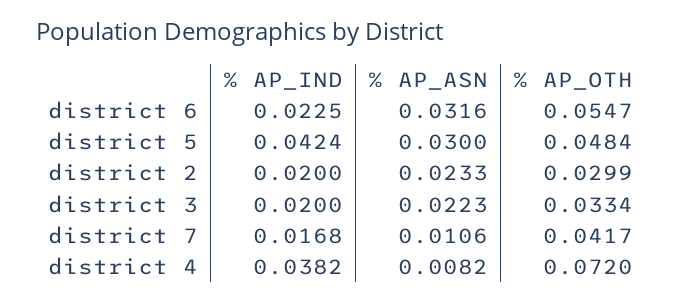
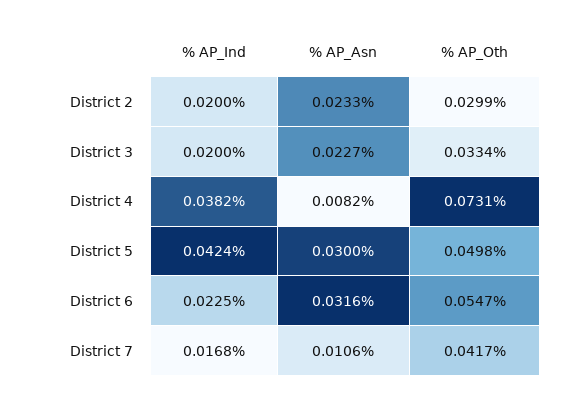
  {
    "% AP_IND": {
      "district 6": 0.0225,
      "district 5": 0.0424,
      "district 2": 0.02,
      "district 3": 0.02,
      "district 7": 0.0168,
      "district 4": 0.0382
    },
    "% AP_ASN": {
      "district 6": 0.0316,
      "district 5": 0.03,
      "district 2": 0.0233,
-     "district 3": 0.0223,
+     "district 3": 0.0227,
      "district 7": 0.0106,
      "district 4": 0.0082
    },
    "% AP_OTH": {
      "district 6": 0.0547,
-     "district 5": 0.0484,
+     "district 5": 0.0498,
      "district 2": 0.0299,
      "district 3": 0.0334,
      "district 7": 0.0417,
-     "district 4": 0.072
+     "district 4": 0.0731
    }
  }

